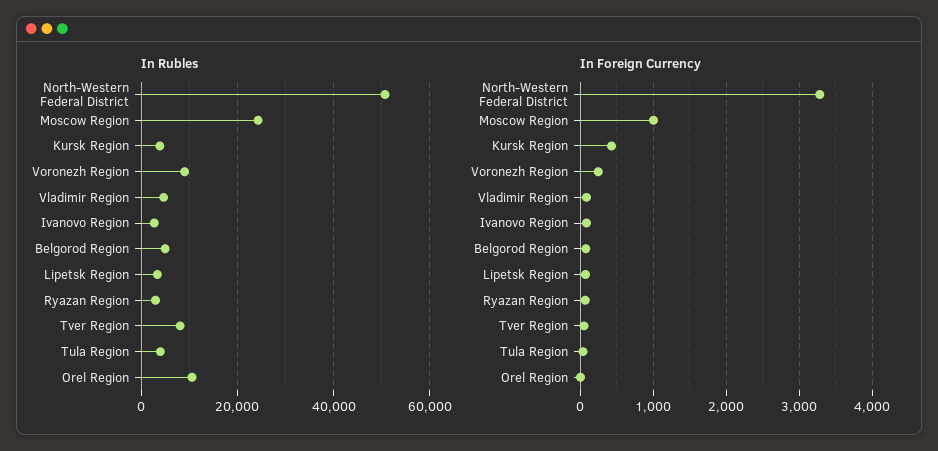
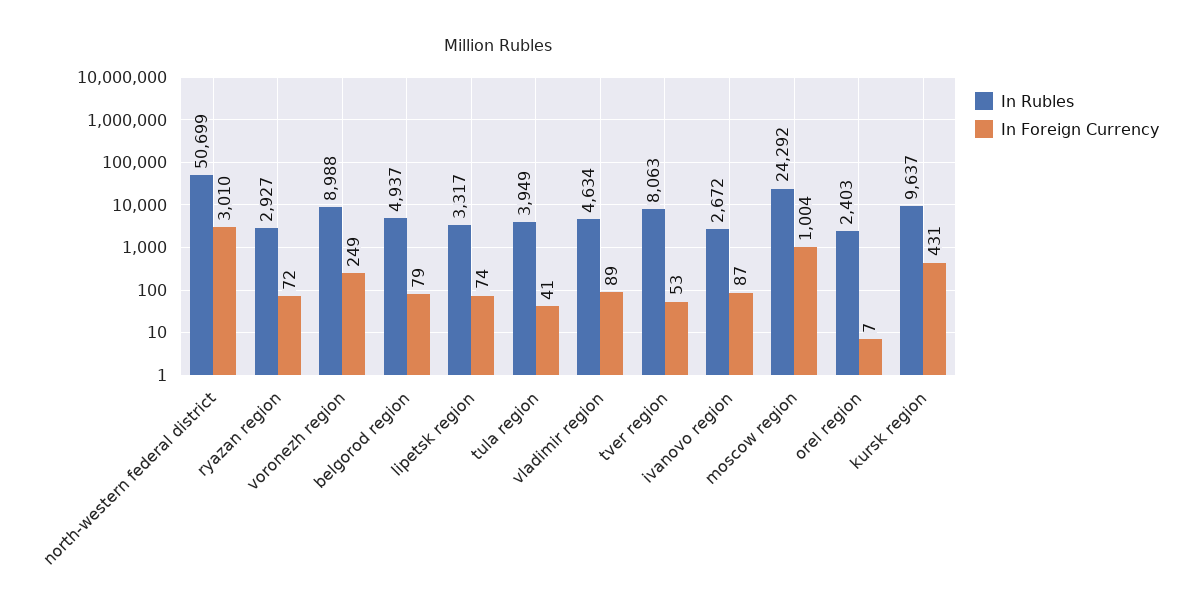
  {
    "In Rubles": {
      "North-Western Federal District": 50699,
      "Moscow Region": 24292,
-     "Kursk Region": 4000,
+     "Kursk Region": 9637,
      "Voronezh Region": 8988,
      "Vladimir Region": 4634,
      "Ivanovo Region": 2672,
      "Belgorod Region": 4937,
      "Lipetsk Region": 3317,
      "Ryazan Region": 2927,
      "Tver Region": 8063,
      "Tula Region": 3949,
-     "Orel Region": 10000
+     "Orel Region": 2403
    },
    "In Foreign Currency": {
-     "North-Western Federal District": 3300,
+     "North-Western Federal District": 3010,
      "Moscow Region": 1004,
      "Kursk Region": 431,
      "Voronezh Region": 249,
      "Vladimir Region": 89,
      "Ivanovo Region": 87,
      "Belgorod Region": 79,
      "Lipetsk Region": 74,
      "Ryazan Region": 72,
      "Tver Region": 53,
      "Tula Region": 41,
      "Orel Region": 7
    }
  }

